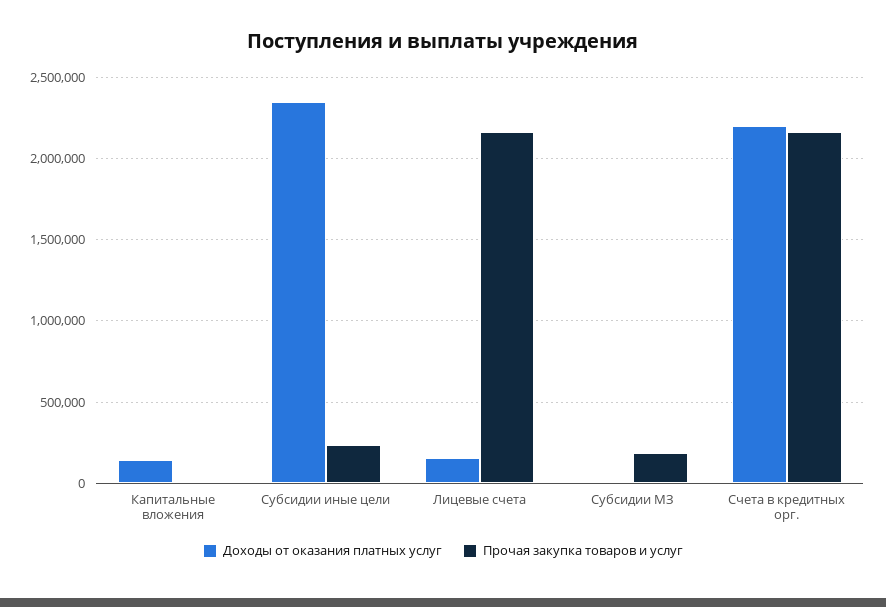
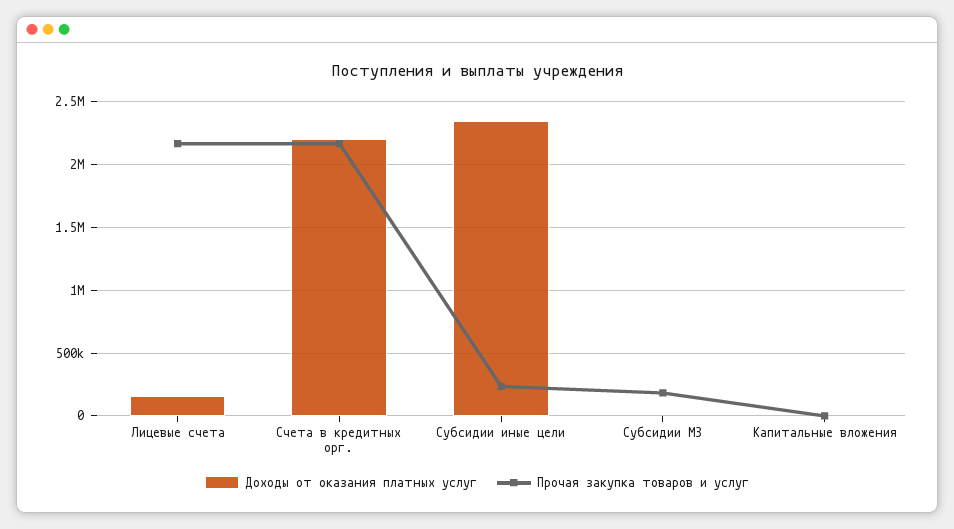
  {
    "Доходы от оказания платных услуг": {
-     "Капитальные вложения": 150000,
+     "Капитальные вложения": 0,
      "Субсидии иные цели": 2350000,
      "Лицевые счета": 150000,
      "Субсидии МЗ": 0,
      "Счета в кредитных орг.": 2200000
    },
    "Прочая закупка товаров и услуг": {
      "Капитальные вложения": 0,
      "Субсидии иные цели": 250000,
      "Лицевые счета": 2150000,
      "Субсидии МЗ": 200000,
      "Счета в кредитных орг.": 2150000
    }
  }

